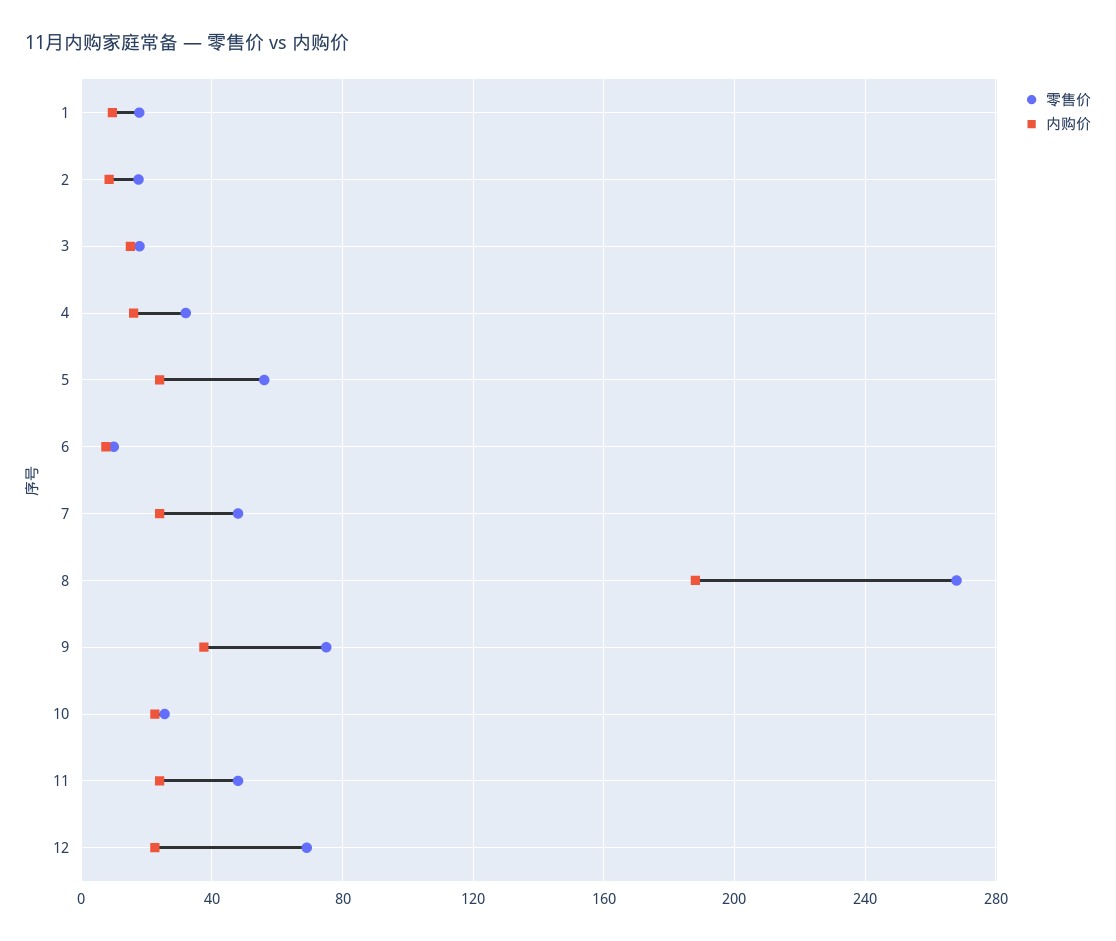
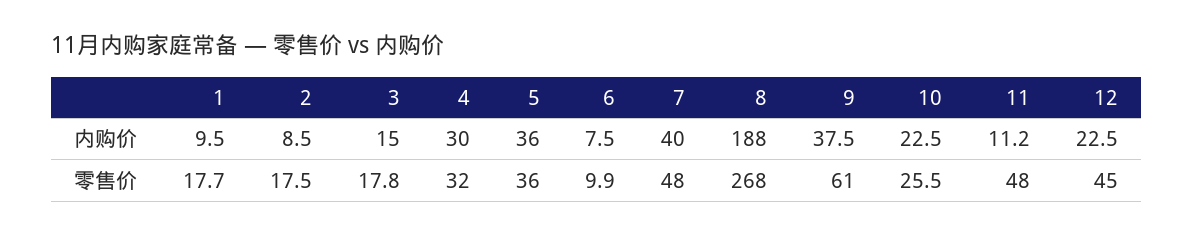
  {
    "零售价": {
      "1": 17.7,
      "2": 17.5,
      "3": 17.8,
      "4": 32,
-     "5": 55,
+     "5": 36,
      "6": 9.9,
      "7": 48,
      "8": 268,
-     "9": 75,
+     "9": 61,
      "10": 25.5,
      "11": 48,
-     "12": 70
+     "12": 45
    },
    "内购价": {
      "1": 9.5,
      "2": 8.5,
      "3": 15,
-     "4": 15,
+     "4": 30,
-     "5": 25,
+     "5": 36,
      "6": 7.5,
-     "7": 25,
+     "7": 40,
      "8": 188,
      "9": 37.5,
      "10": 22.5,
-     "11": 25,
+     "11": 11.2,
      "12": 22.5
    }
  }

